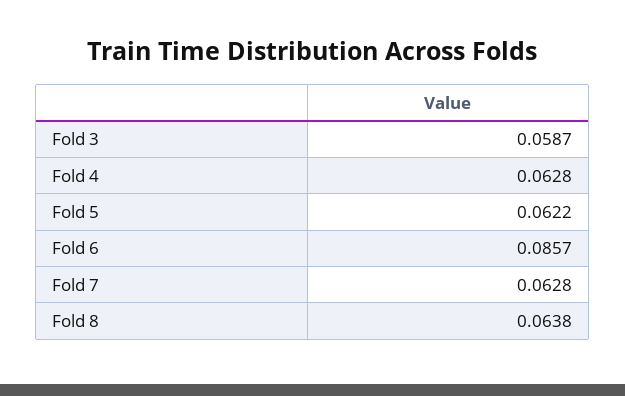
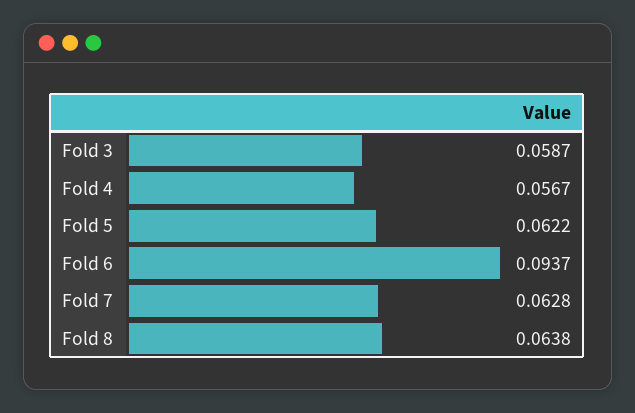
  {
    "Fold 3": 0.0587,
-   "Fold 4": 0.0628,
+   "Fold 4": 0.0567,
    "Fold 5": 0.0622,
-   "Fold 6": 0.0857,
+   "Fold 6": 0.0937,
    "Fold 7": 0.0628,
    "Fold 8": 0.0638
  }

